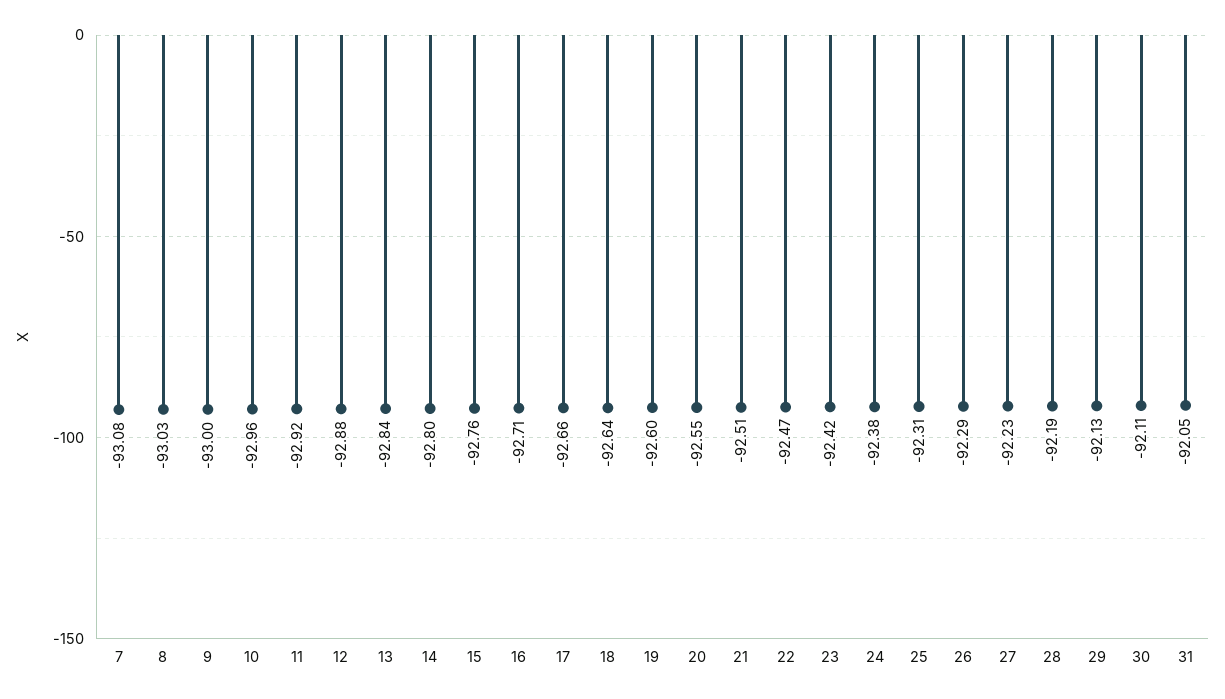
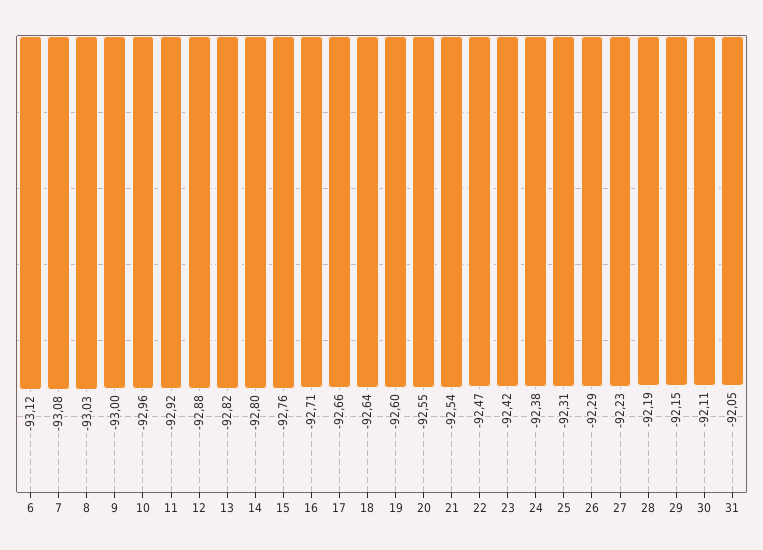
  {
    "7": -93.08,
    "8": -93.03,
    "9": -93,
    "10": -92.96,
    "11": -92.92,
    "12": -92.88,
-   "13": -92.84,
+   "13": -92.82,
    "14": -92.8,
    "15": -92.76,
    "16": -92.71,
    "17": -92.66,
    "18": -92.64,
    "19": -92.6,
    "20": -92.55,
-   "21": -92.51,
+   "21": -92.54,
    "22": -92.47,
    "23": -92.42,
    "24": -92.38,
    "25": -92.31,
    "26": -92.29,
    "27": -92.23,
    "28": -92.19,
-   "29": -92.13,
+   "29": -92.15,
    "30": -92.11,
-   "31": -92.05
+   "31": -92.05,
+   "6": -93.12
  }

